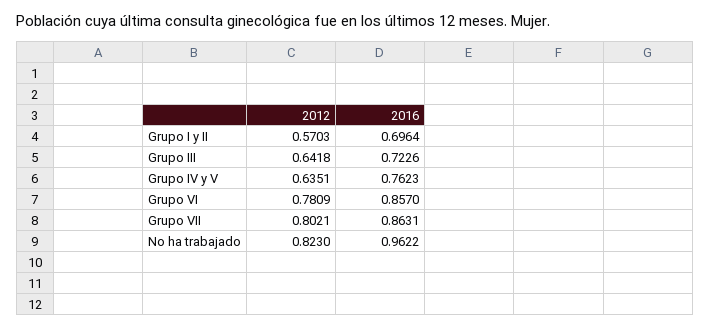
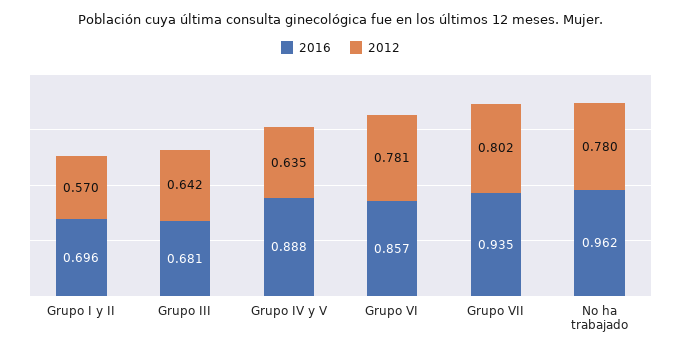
  {
    "2012": {
      "Grupo I y II": 0.5703,
      "Grupo III": 0.6418,
      "Grupo IV y V": 0.6351,
      "Grupo VI": 0.7809,
      "Grupo VII": 0.8021,
-     "No ha trabajado": 0.823
+     "No ha trabajado": 0.78
    },
    "2016": {
      "Grupo I y II": 0.6964,
-     "Grupo III": 0.7226,
+     "Grupo III": 0.681,
-     "Grupo IV y V": 0.7623,
+     "Grupo IV y V": 0.888,
      "Grupo VI": 0.857,
-     "Grupo VII": 0.8631,
+     "Grupo VII": 0.935,
      "No ha trabajado": 0.9622
    }
  }

